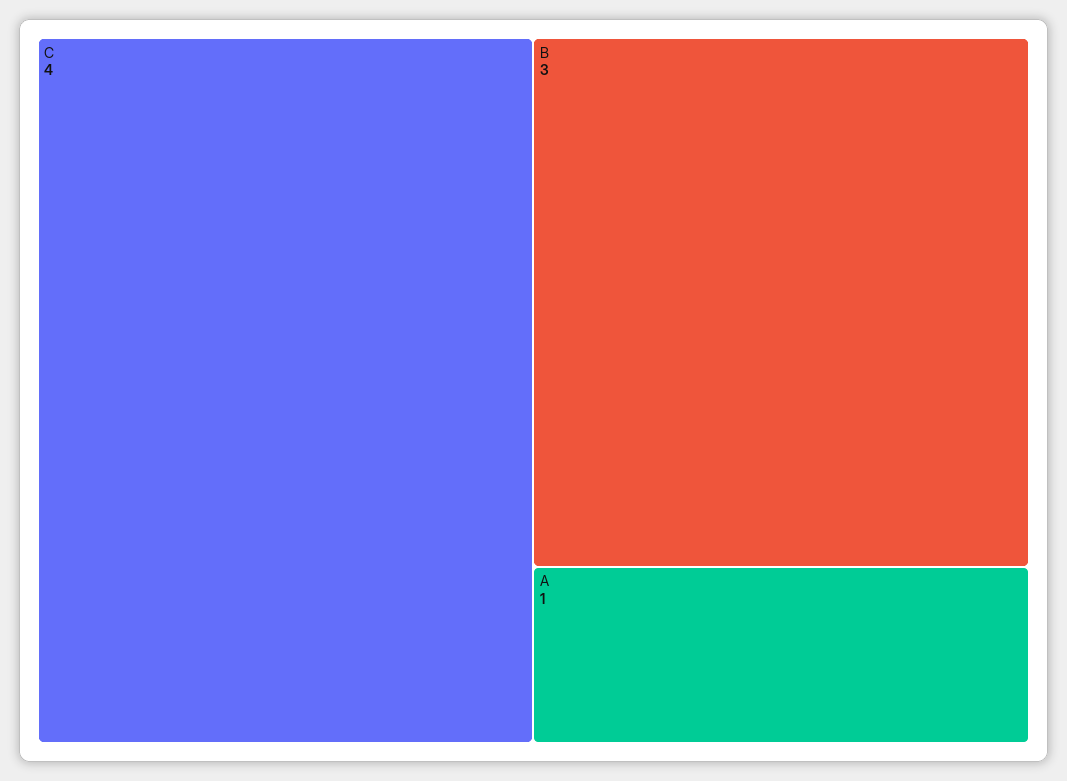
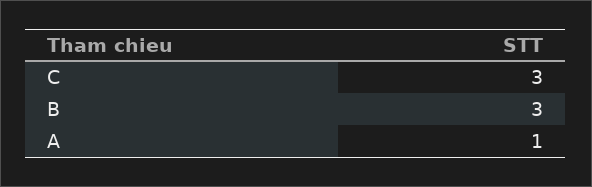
  {
-   "C": 4,
+   "C": 3,
    "B": 3,
    "A": 1
  }

